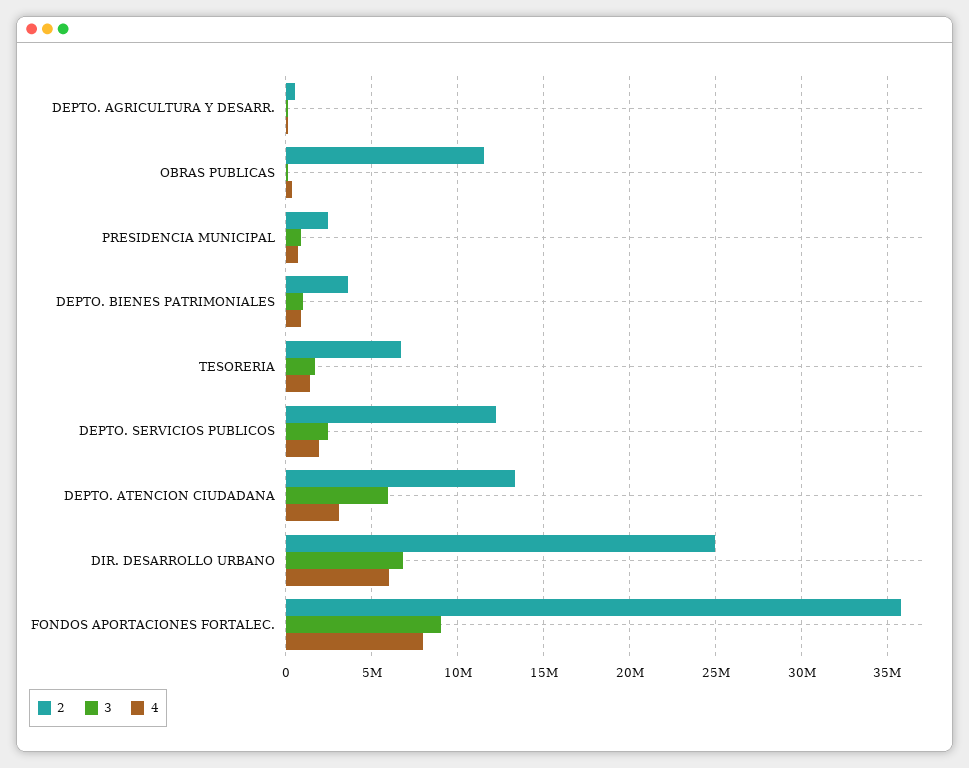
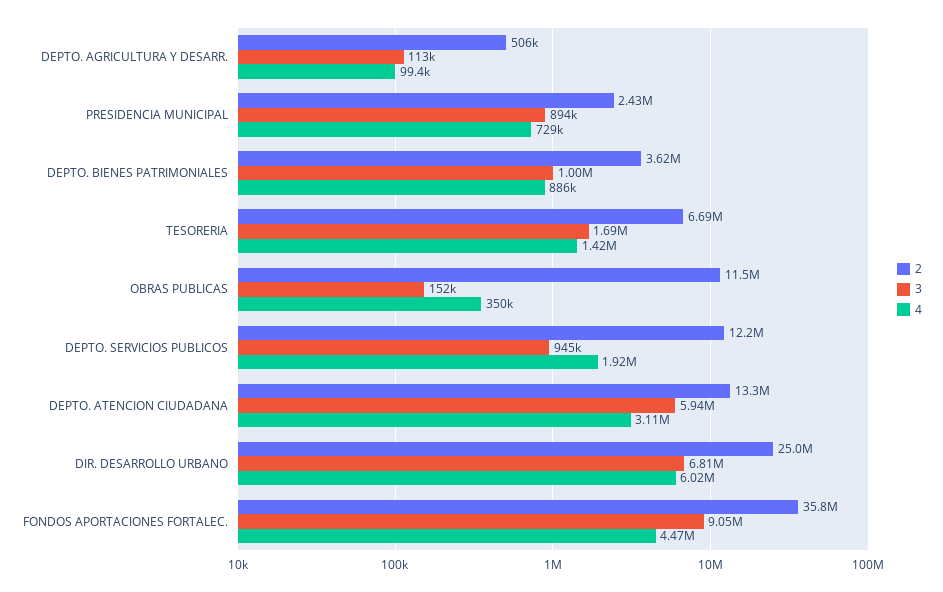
  {
    "2": {
      "DEPTO. AGRICULTURA Y DESARR.": 506000,
      "OBRAS PUBLICAS": 11500000,
      "PRESIDENCIA MUNICIPAL": 2430000,
      "DEPTO. BIENES PATRIMONIALES": 3620000,
      "TESORERIA": 6690000,
      "DEPTO. SERVICIOS PUBLICOS": 12200000,
      "DEPTO. ATENCION CIUDADANA": 13300000,
      "DIR. DESARROLLO URBANO": 25000000,
      "FONDOS APORTACIONES FORTALEC.": 35800000
    },
    "3": {
      "DEPTO. AGRICULTURA Y DESARR.": 113000,
      "OBRAS PUBLICAS": 152000,
      "PRESIDENCIA MUNICIPAL": 894000,
      "DEPTO. BIENES PATRIMONIALES": 1000000,
      "TESORERIA": 1690000,
-     "DEPTO. SERVICIOS PUBLICOS": 2500000,
+     "DEPTO. SERVICIOS PUBLICOS": 945000,
      "DEPTO. ATENCION CIUDADANA": 5940000,
      "DIR. DESARROLLO URBANO": 6810000,
      "FONDOS APORTACIONES FORTALEC.": 9050000
    },
    "4": {
      "DEPTO. AGRICULTURA Y DESARR.": 99400,
      "OBRAS PUBLICAS": 350000,
      "PRESIDENCIA MUNICIPAL": 729000,
      "DEPTO. BIENES PATRIMONIALES": 886000,
      "TESORERIA": 1420000,
      "DEPTO. SERVICIOS PUBLICOS": 1920000,
      "DEPTO. ATENCION CIUDADANA": 3110000,
      "DIR. DESARROLLO URBANO": 6020000,
-     "FONDOS APORTACIONES FORTALEC.": 8000000
+     "FONDOS APORTACIONES FORTALEC.": 4470000
    }
  }

